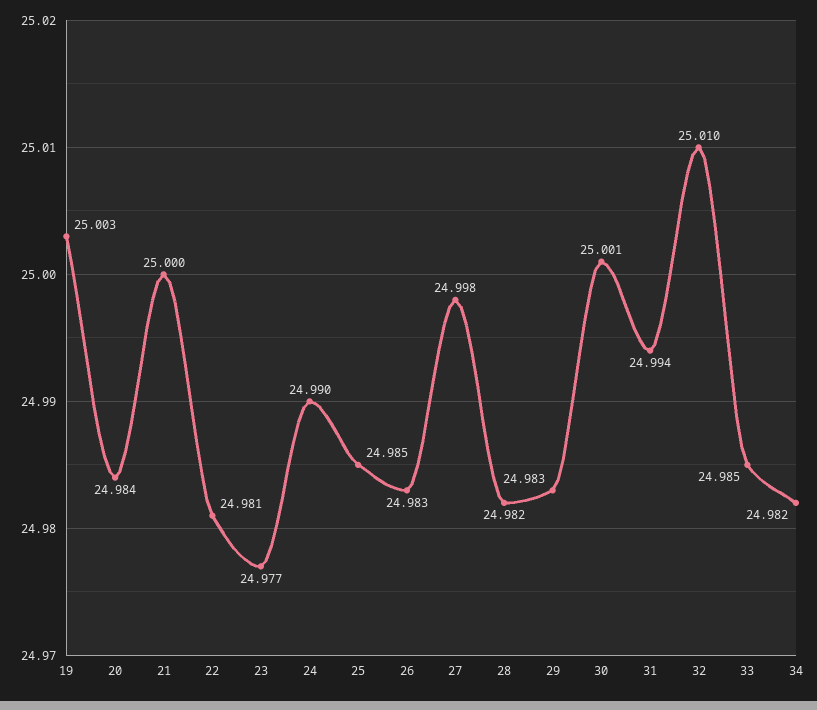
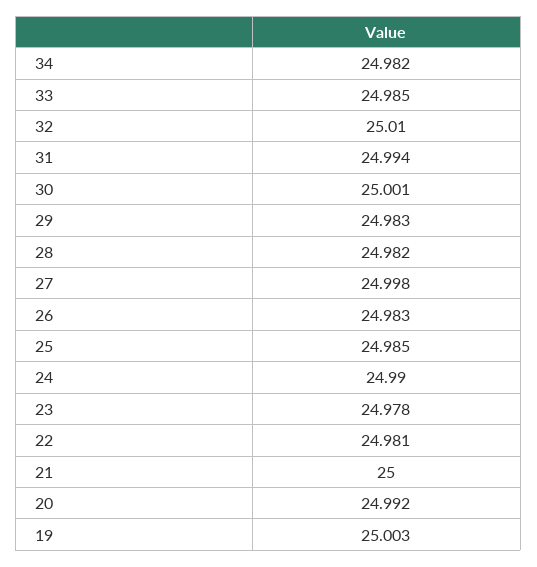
  {
    "19": 25.003,
-   "20": 24.984,
+   "20": 24.992,
    "21": 25,
    "22": 24.981,
-   "23": 24.977,
+   "23": 24.978,
    "24": 24.99,
    "25": 24.985,
    "26": 24.983,
    "27": 24.998,
    "28": 24.982,
    "29": 24.983,
    "30": 25.001,
    "31": 24.994,
    "32": 25.01,
    "33": 24.985,
    "34": 24.982
  }

